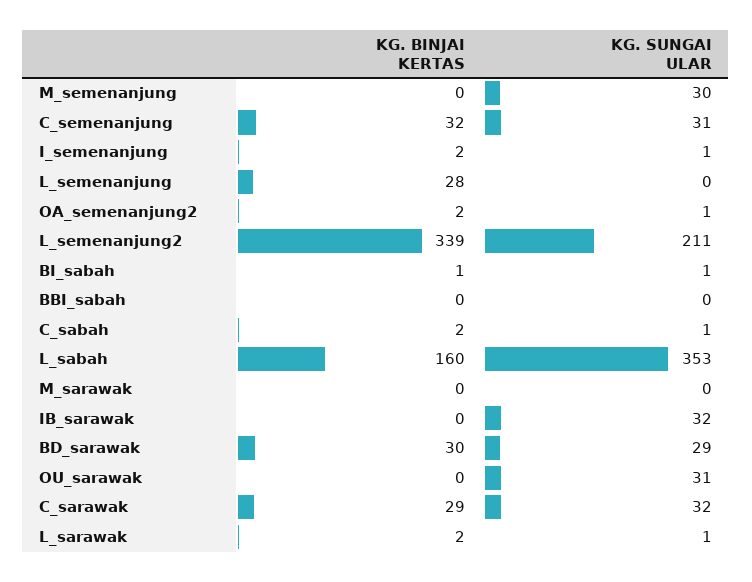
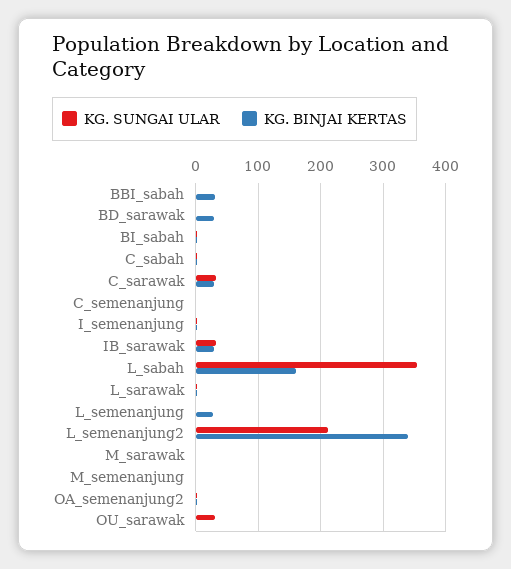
  {
    "KG. BINJAI KERTAS": {
      "M_semenanjung": 0,
-     "C_semenanjung": 32,
+     "C_semenanjung": 0,
      "I_semenanjung": 2,
      "L_semenanjung": 28,
      "OA_semenanjung2": 2,
      "L_semenanjung2": 339,
      "BI_sabah": 1,
-     "BBI_sabah": 0,
+     "BBI_sabah": 30,
      "C_sabah": 2,
      "L_sabah": 160,
      "M_sarawak": 0,
-     "IB_sarawak": 0,
+     "IB_sarawak": 30,
      "BD_sarawak": 30,
      "OU_sarawak": 0,
      "C_sarawak": 29,
      "L_sarawak": 2
    },
    "KG. SUNGAI ULAR": {
-     "M_semenanjung": 30,
+     "M_semenanjung": 0,
-     "C_semenanjung": 31,
+     "C_semenanjung": 0,
      "I_semenanjung": 1,
      "L_semenanjung": 0,
      "OA_semenanjung2": 1,
      "L_semenanjung2": 211,
      "BI_sabah": 1,
      "BBI_sabah": 0,
      "C_sabah": 1,
      "L_sabah": 353,
      "M_sarawak": 0,
      "IB_sarawak": 32,
-     "BD_sarawak": 29,
+     "BD_sarawak": 0,
      "OU_sarawak": 31,
      "C_sarawak": 32,
      "L_sarawak": 1
    }
  }

